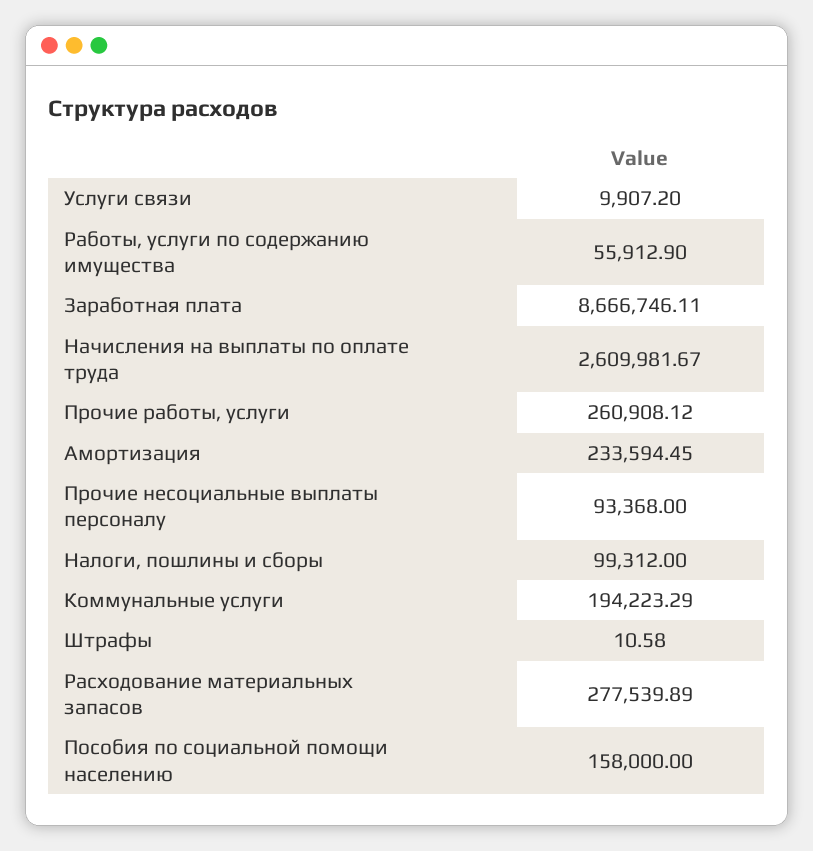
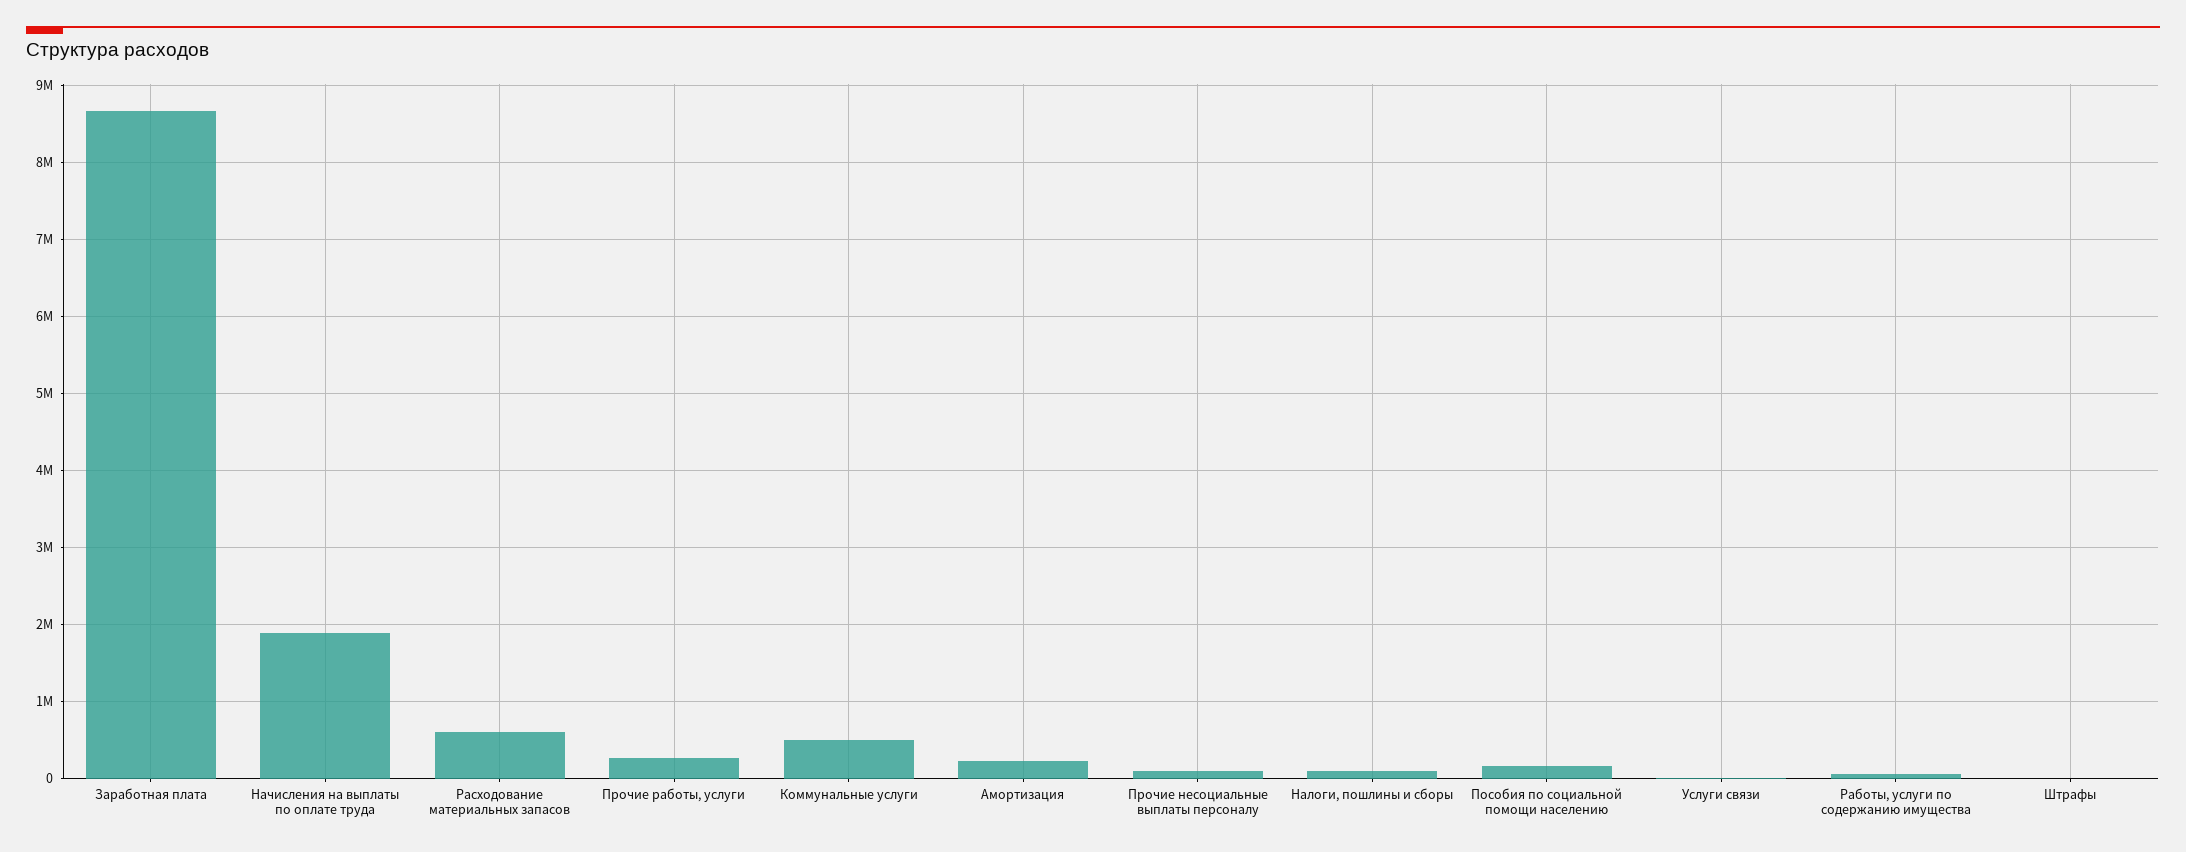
  {
    "Услуги связи": 9907.2,
    "Работы, услуги по содержанию имущества": 55912.9,
    "Заработная плата": 8666746.11,
-   "Начисления на выплаты по оплате труда": 2609981.67,
+   "Начисления на выплаты по оплате труда": 1900000,
    "Прочие работы, услуги": 260908.12,
    "Амортизация": 233594.45,
    "Прочие несоциальные выплаты персоналу": 93368,
    "Налоги, пошлины и сборы": 99312,
-   "Коммунальные услуги": 194223.29,
+   "Коммунальные услуги": 500000,
    "Штрафы": 10.58,
-   "Расходование материальных запасов": 277539.89,
+   "Расходование материальных запасов": 600000,
    "Пособия по социальной помощи населению": 158000
  }

